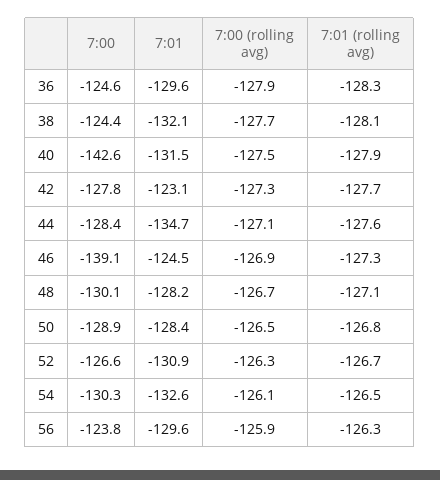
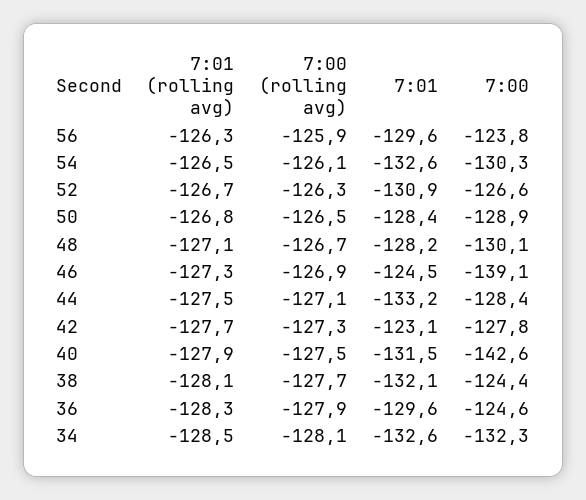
  {
    "7:00": {
      "36": -124.6,
      "38": -124.4,
      "40": -142.6,
      "42": -127.8,
      "44": -128.4,
      "46": -139.1,
      "48": -130.1,
      "50": -128.9,
      "52": -126.6,
      "54": -130.3,
-     "56": -123.8
+     "56": -123.8,
+     "34": -132.3
    },
    "7:01": {
      "36": -129.6,
      "38": -132.1,
      "40": -131.5,
      "42": -123.1,
-     "44": -134.7,
+     "44": -133.2,
      "46": -124.5,
      "48": -128.2,
      "50": -128.4,
      "52": -130.9,
      "54": -132.6,
-     "56": -129.6
+     "56": -129.6,
+     "34": -132.6
    },
    "7:00 (rolling avg)": {
      "36": -127.9,
      "38": -127.7,
      "40": -127.5,
      "42": -127.3,
      "44": -127.1,
      "46": -126.9,
      "48": -126.7,
      "50": -126.5,
      "52": -126.3,
      "54": -126.1,
-     "56": -125.9
+     "56": -125.9,
+     "34": -128.1
    },
    "7:01 (rolling avg)": {
      "36": -128.3,
      "38": -128.1,
      "40": -127.9,
      "42": -127.7,
-     "44": -127.6,
+     "44": -127.5,
      "46": -127.3,
      "48": -127.1,
      "50": -126.8,
      "52": -126.7,
      "54": -126.5,
-     "56": -126.3
+     "56": -126.3,
+     "34": -128.5
    }
  }

